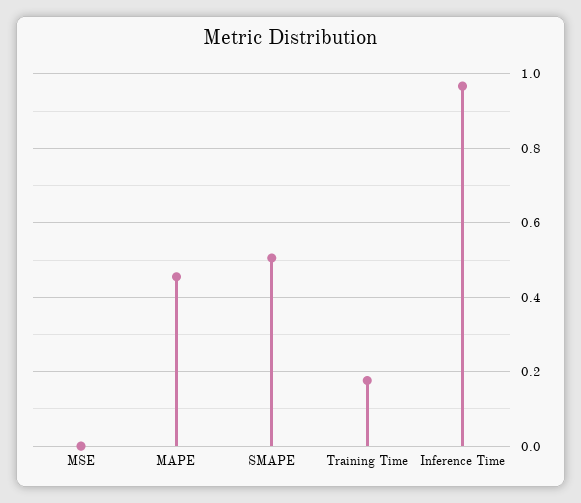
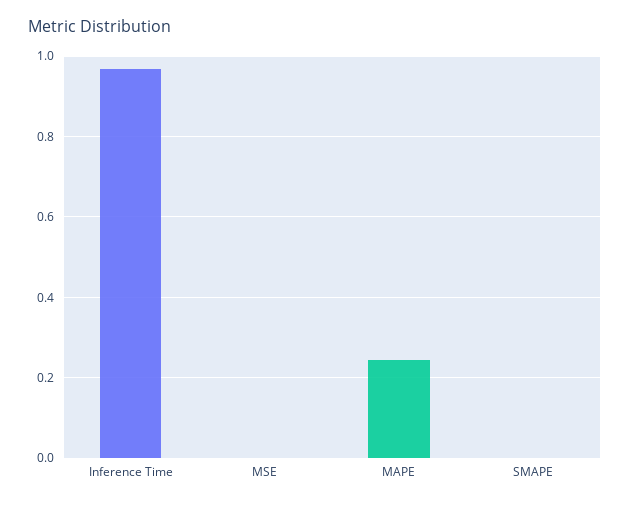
  {
    "MSE": 0,
-   "MAPE": 0.46,
+   "MAPE": 0.24,
-   "SMAPE": 0.5,
+   "SMAPE": 0,
-   "Training Time": 0.18,
    "Inference Time": 0.96
  }

